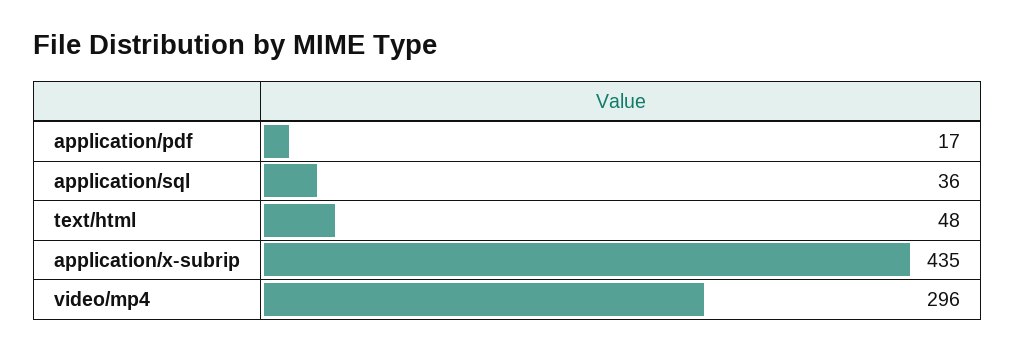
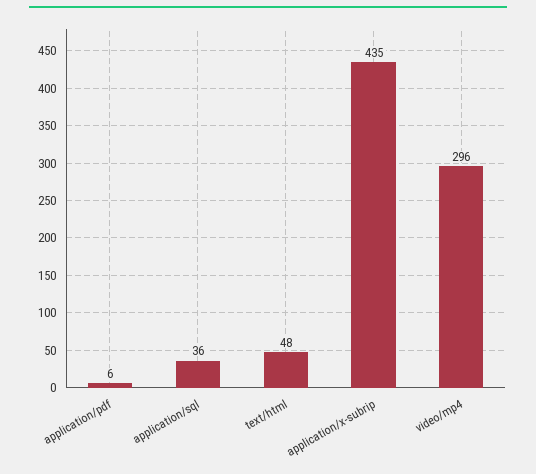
  {
-   "application/pdf": 17,
+   "application/pdf": 6,
    "application/sql": 36,
    "text/html": 48,
    "application/x-subrip": 435,
    "video/mp4": 296
  }

